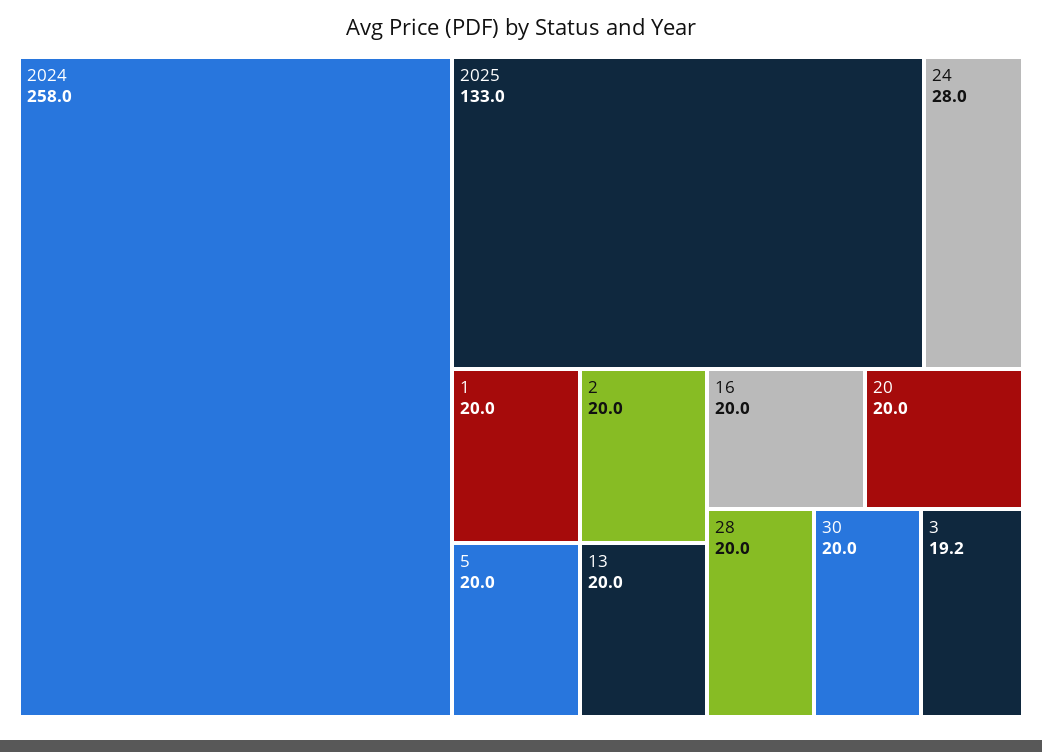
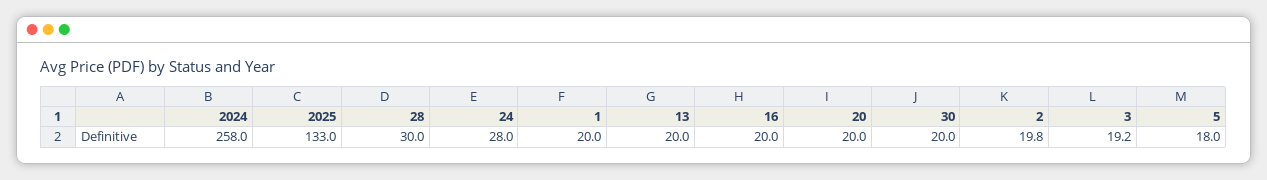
  {
    "2024": 258,
    "2025": 133,
    "24": 28,
    "1": 20,
-   "2": 20,
+   "2": 19.8,
-   "5": 20,
+   "5": 18,
    "13": 20,
    "16": 20,
    "20": 20,
-   "28": 20,
+   "28": 30,
    "30": 20,
    "3": 19.2
  }

